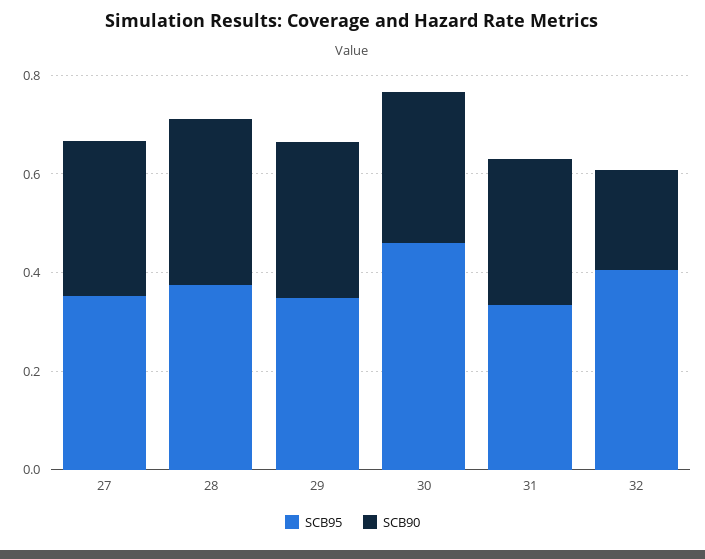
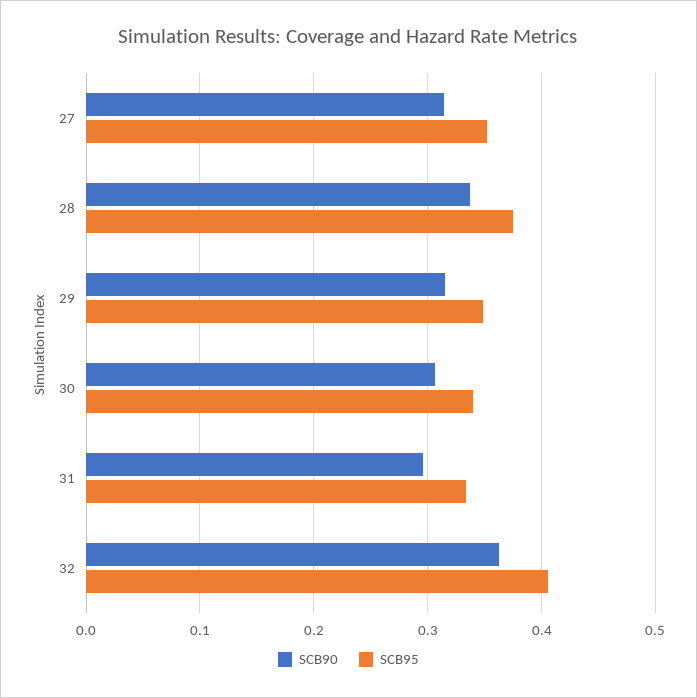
  {
    "SCB95": {
      "27": 0.35,
      "28": 0.38,
      "29": 0.35,
-     "30": 0.45,
+     "30": 0.34,
      "31": 0.33,
      "32": 0.41
    },
    "SCB90": {
      "27": 0.31,
      "28": 0.34,
      "29": 0.32,
      "30": 0.31,
      "31": 0.3,
-     "32": 0.2
+     "32": 0.36
    }
  }

